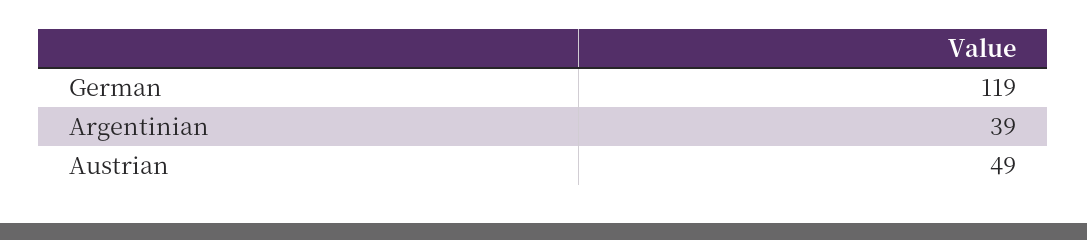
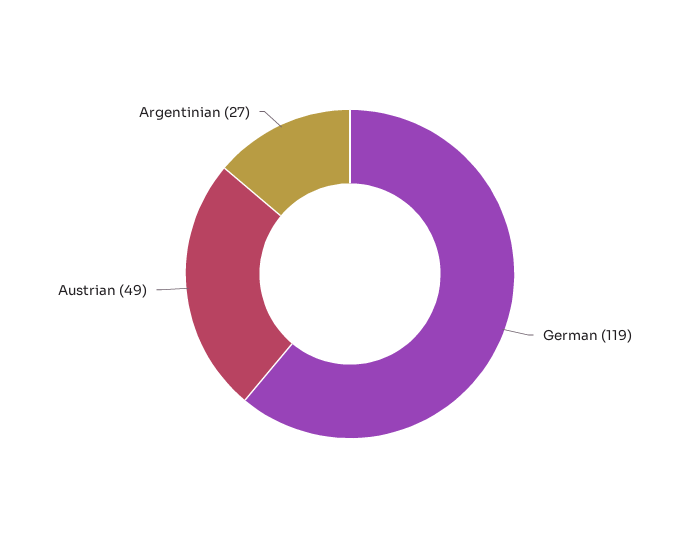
  {
    "German": 119,
-   "Argentinian": 39,
+   "Argentinian": 27,
    "Austrian": 49
  }

